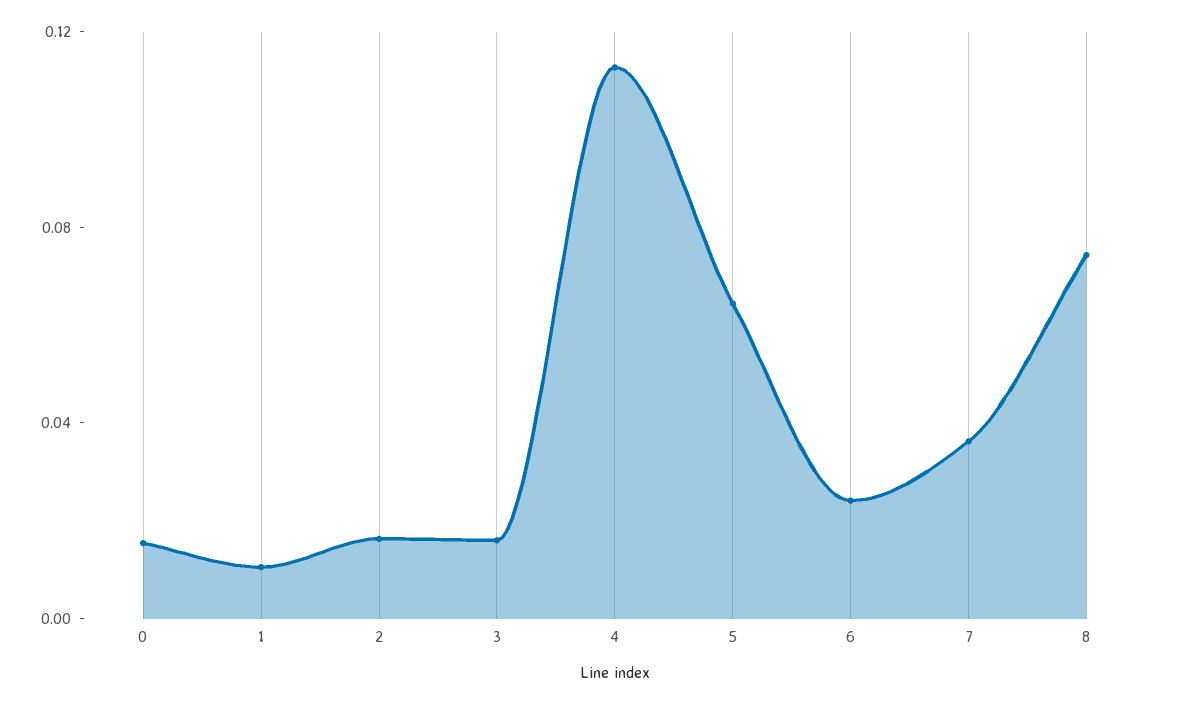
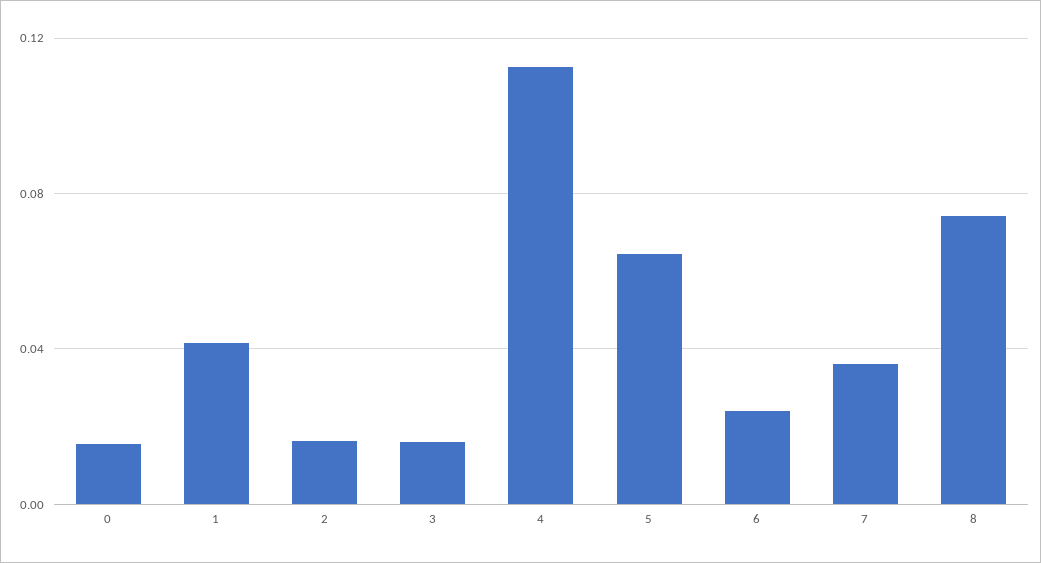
  {
    "0": 0.015,
-   "1": 0.01,
+   "1": 0.04,
    "2": 0.015,
    "3": 0.015,
    "4": 0.115,
    "5": 0.065,
    "6": 0.025,
    "7": 0.035,
    "8": 0.075
  }

